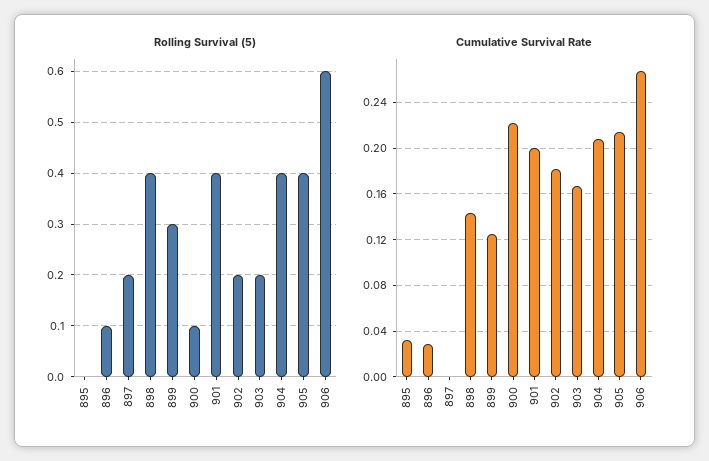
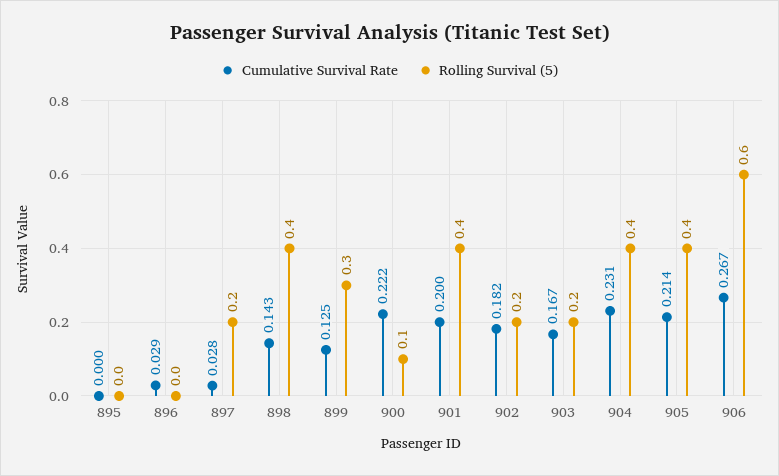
  {
    "Rolling Survival (5)": {
      "895": 0,
-     "896": 0.1,
+     "896": 0,
      "897": 0.2,
      "898": 0.4,
      "899": 0.3,
      "900": 0.1,
      "901": 0.4,
      "902": 0.2,
      "903": 0.2,
      "904": 0.4,
      "905": 0.4,
      "906": 0.6
    },
    "Cumulative Survival Rate": {
-     "895": 0.03,
+     "895": 0,
      "896": 0.029,
-     "897": 0,
+     "897": 0.028,
      "898": 0.143,
      "899": 0.125,
      "900": 0.222,
      "901": 0.2,
      "902": 0.182,
      "903": 0.167,
-     "904": 0.21,
+     "904": 0.231,
      "905": 0.214,
      "906": 0.267
    }
  }

